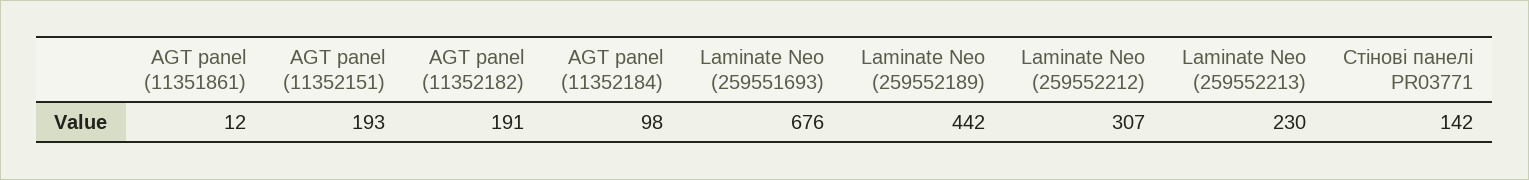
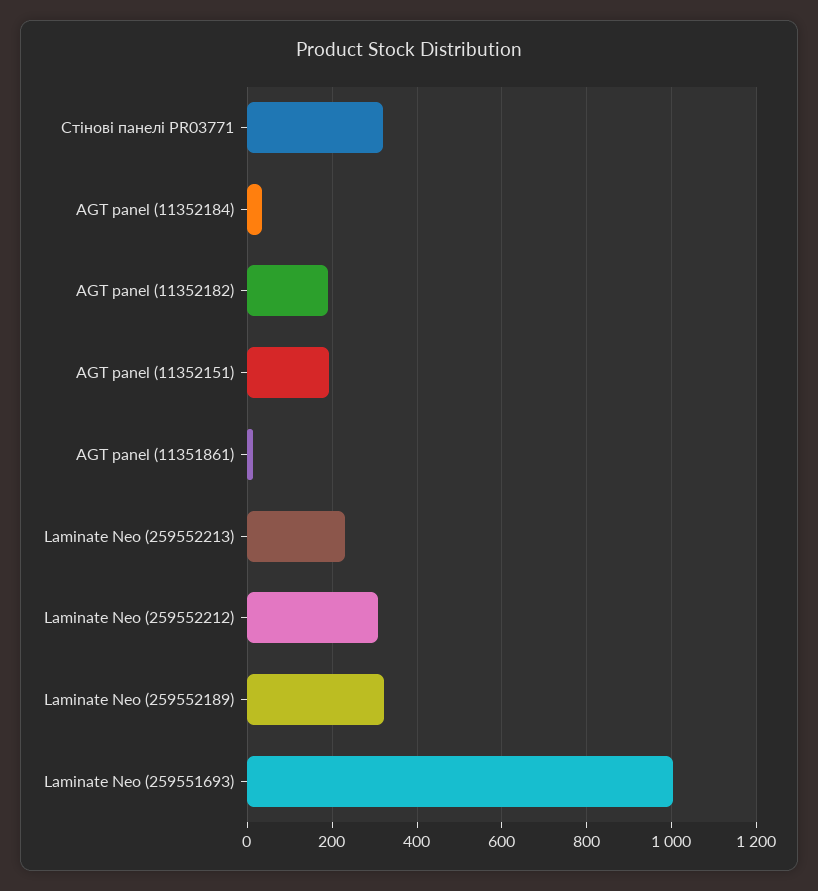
  {
    "AGT panel (11351861)": 12,
    "AGT panel (11352151)": 193,
    "AGT panel (11352182)": 191,
-   "AGT panel (11352184)": 98,
+   "AGT panel (11352184)": 40,
-   "Laminate Neo (259551693)": 676,
+   "Laminate Neo (259551693)": 1000,
-   "Laminate Neo (259552189)": 442,
+   "Laminate Neo (259552189)": 320,
    "Laminate Neo (259552212)": 307,
    "Laminate Neo (259552213)": 230,
-   "Стінові панелі PR03771": 142
+   "Стінові панелі PR03771": 320
  }

